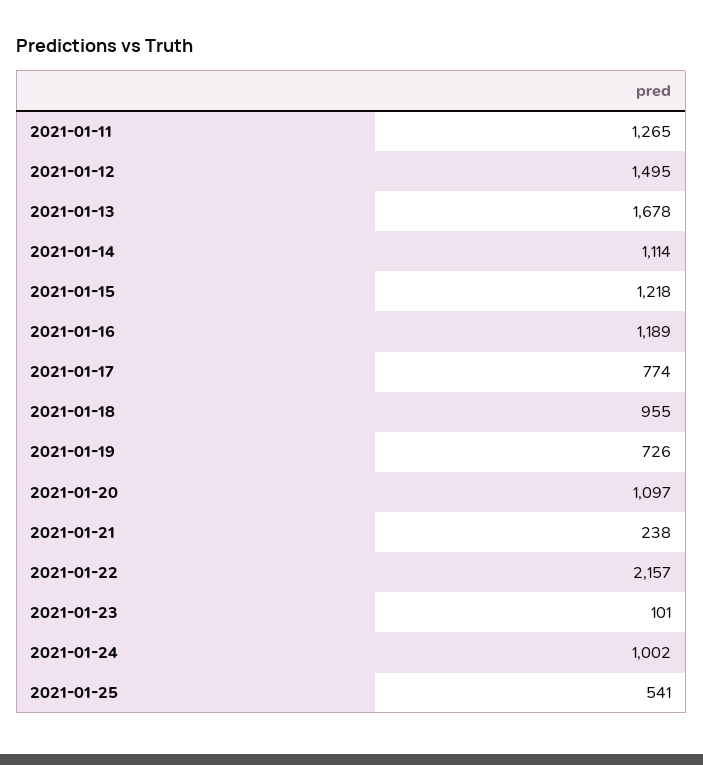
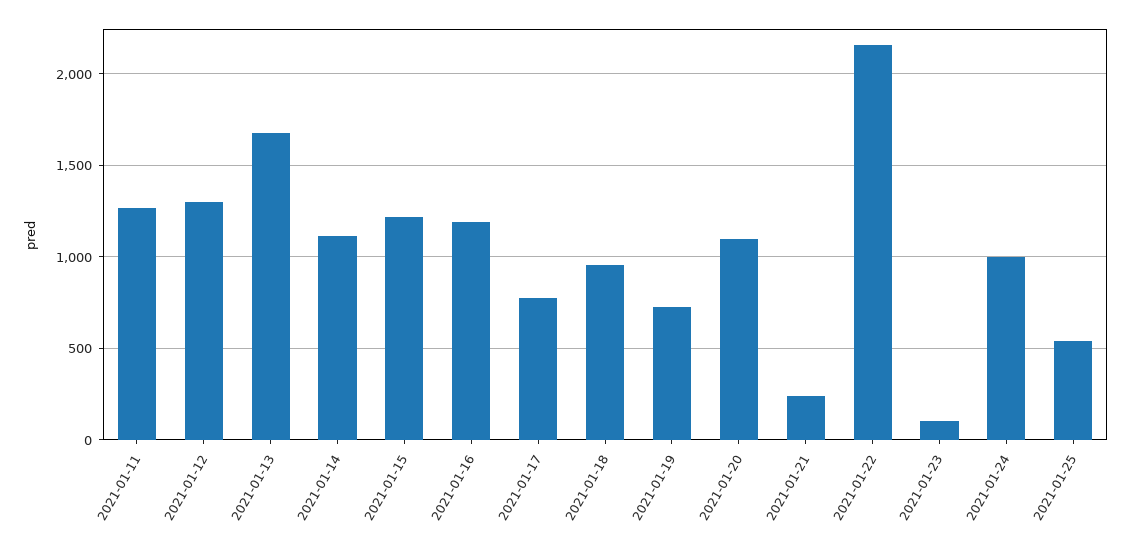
  {
    "2021-01-11": 1265,
-   "2021-01-12": 1495,
+   "2021-01-12": 1300,
    "2021-01-13": 1678,
    "2021-01-14": 1114,
    "2021-01-15": 1218,
    "2021-01-16": 1189,
    "2021-01-17": 774,
    "2021-01-18": 955,
    "2021-01-19": 726,
    "2021-01-20": 1097,
    "2021-01-21": 238,
    "2021-01-22": 2157,
    "2021-01-23": 101,
    "2021-01-24": 1002,
    "2021-01-25": 541
  }

